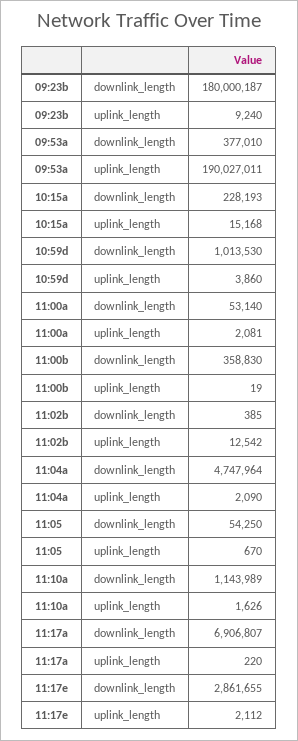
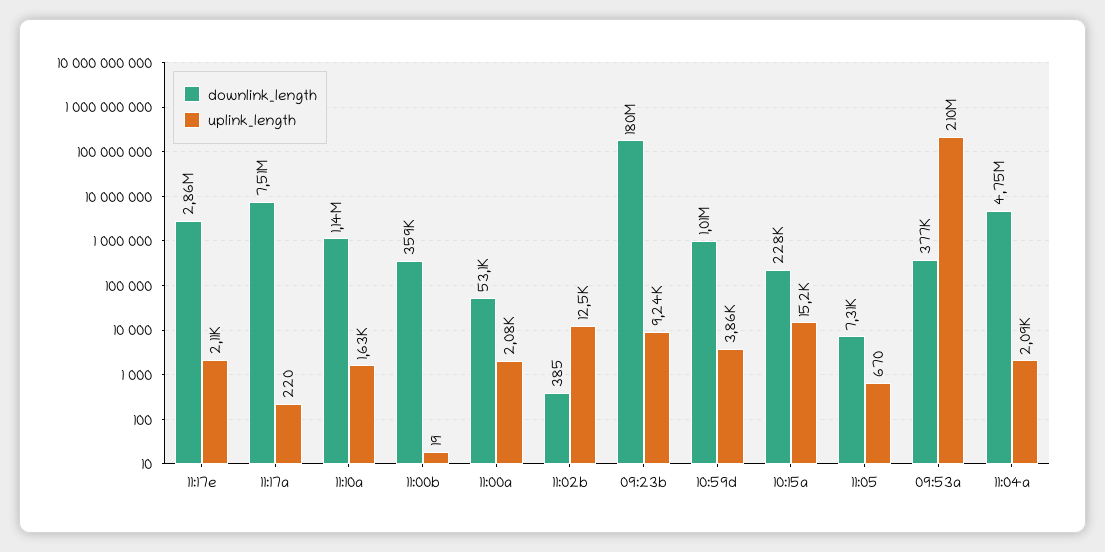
  {
    "downlink_length": {
      "09:23b": 180000187,
      "09:53a": 377010,
      "10:15a": 228193,
      "10:59d": 1013530,
      "11:00a": 53140,
      "11:00b": 358830,
      "11:02b": 385,
      "11:04a": 4747964,
-     "11:05": 54250,
+     "11:05": 7310,
      "11:10a": 1143989,
-     "11:17a": 6906807,
+     "11:17a": 7510000,
      "11:17e": 2861655
    },
    "uplink_length": {
      "09:23b": 9240,
-     "09:53a": 190027011,
+     "09:53a": 210000000,
      "10:15a": 15168,
      "10:59d": 3860,
      "11:00a": 2081,
      "11:00b": 19,
      "11:02b": 12542,
      "11:04a": 2090,
      "11:05": 670,
      "11:10a": 1626,
      "11:17a": 220,
      "11:17e": 2112
    }
  }

